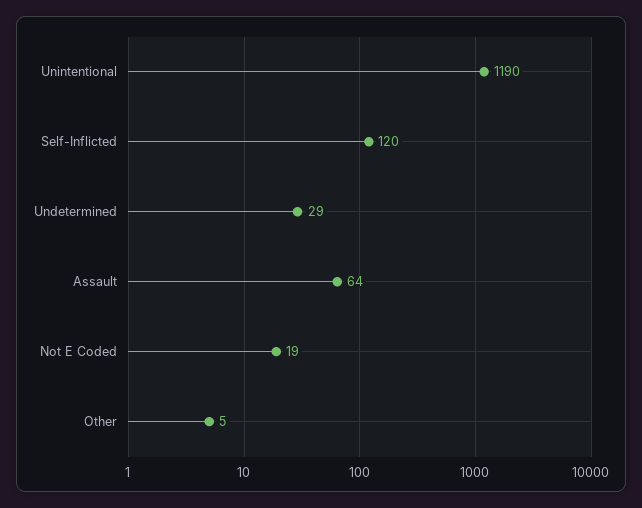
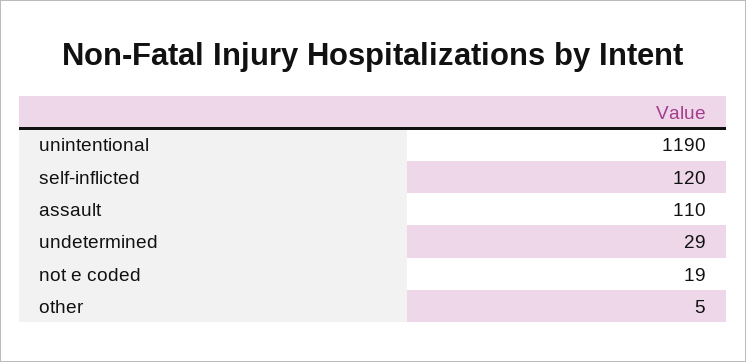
  {
    "Unintentional": 1190,
    "Self-Inflicted": 120,
    "Undetermined": 29,
-   "Assault": 64,
+   "Assault": 110,
    "Not E Coded": 19,
    "Other": 5
  }

